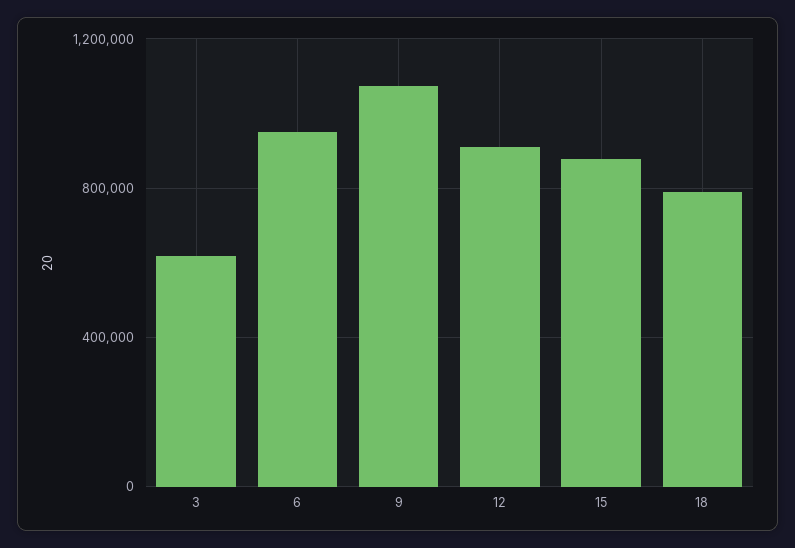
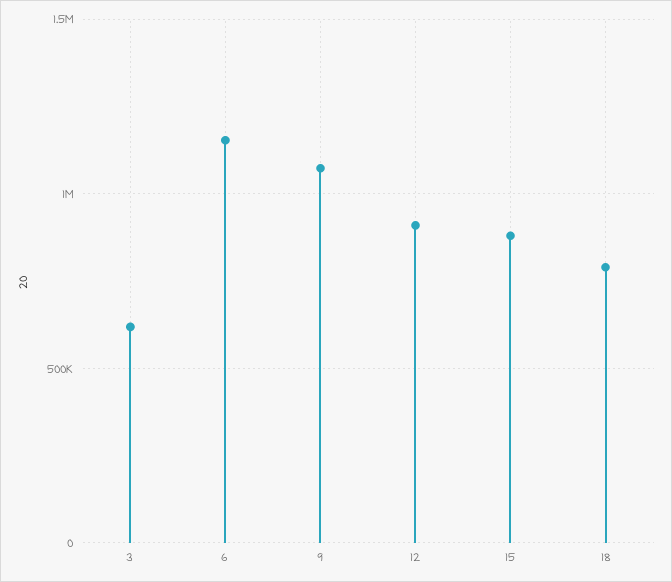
  {
    "3": 600000,
-   "6": 950000,
+   "6": 1150000,
    "9": 1050000,
    "12": 900000,
    "15": 900000,
    "18": 800000
  }

